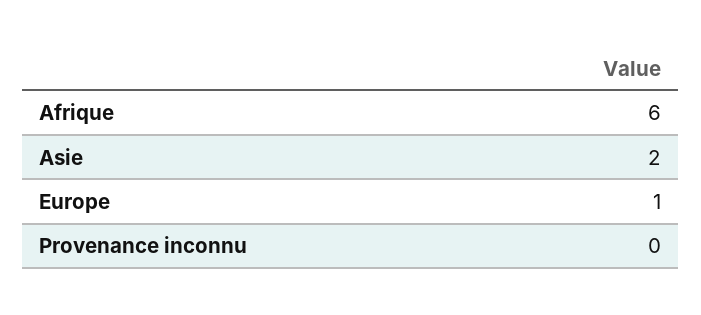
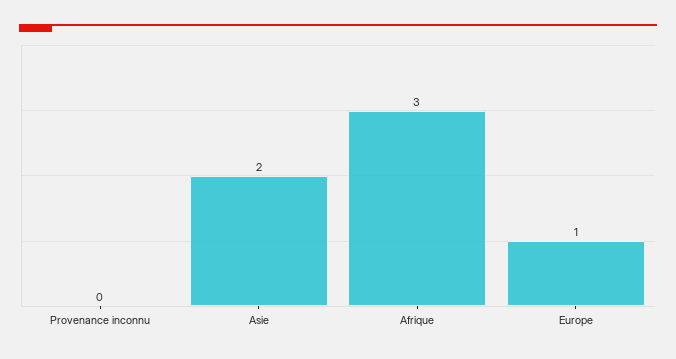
  {
-   "Afrique": 6,
+   "Afrique": 3,
    "Asie": 2,
    "Europe": 1,
    "Provenance inconnu": 0
  }

